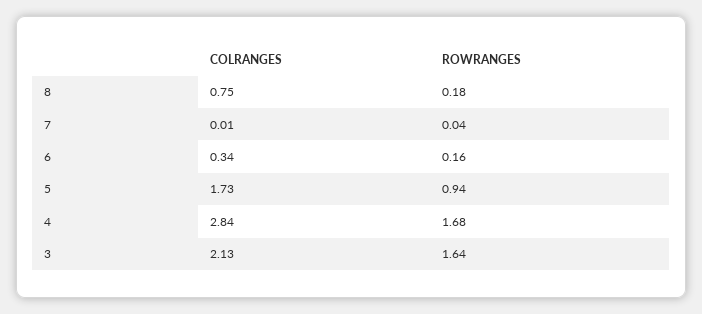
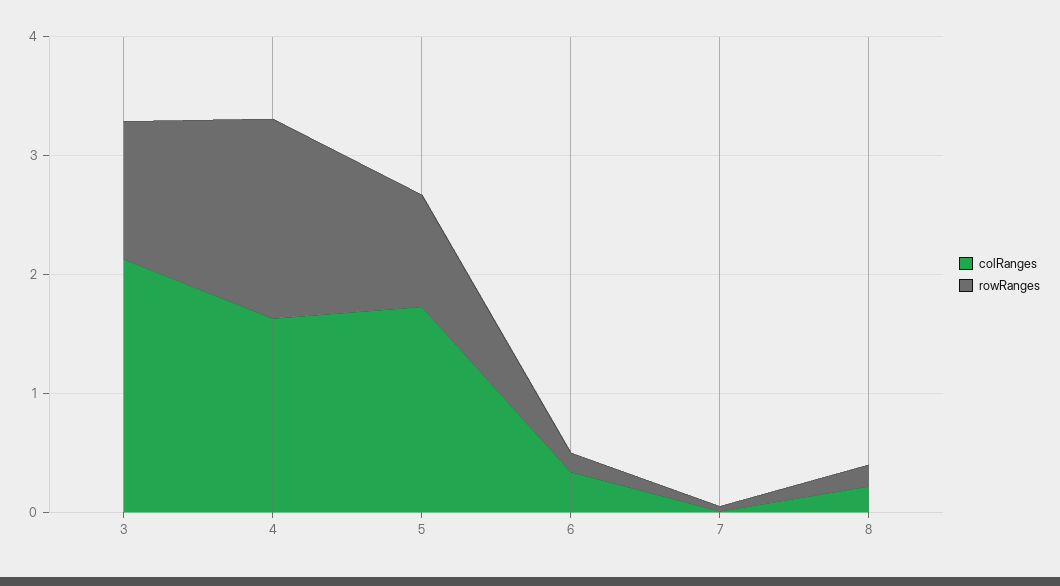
  {
    "COLRANGES": {
-     "8": 0.75,
+     "8": 0.2,
      "7": 0.01,
      "6": 0.34,
      "5": 1.73,
-     "4": 2.84,
+     "4": 1.6,
      "3": 2.13
    },
    "ROWRANGES": {
      "8": 0.18,
      "7": 0.04,
      "6": 0.16,
      "5": 0.94,
      "4": 1.68,
-     "3": 1.64
+     "3": 1.2
    }
  }

